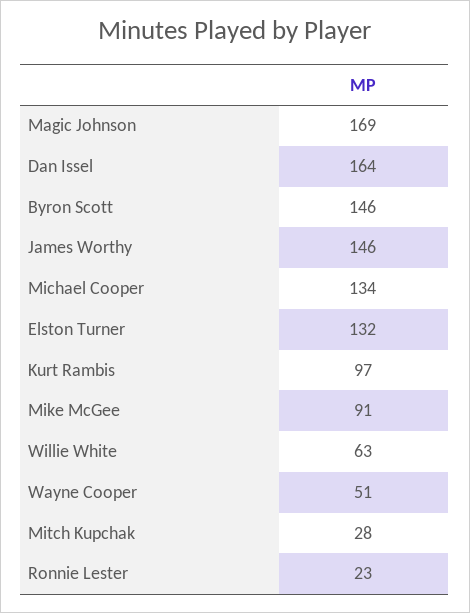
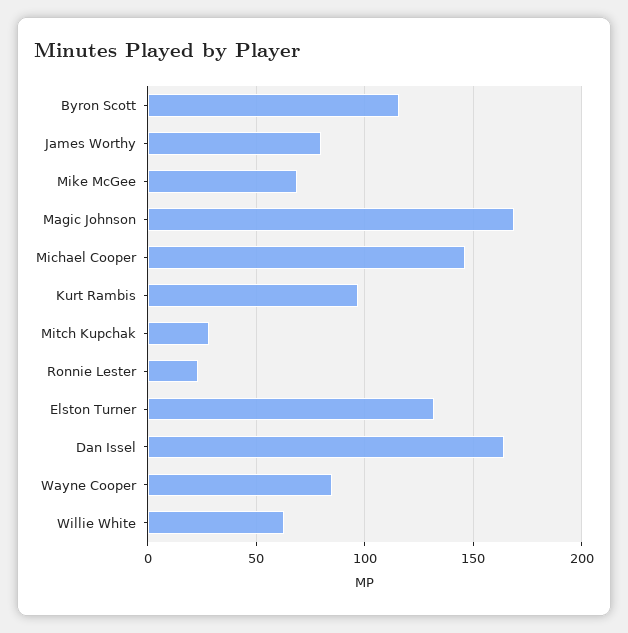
  {
    "Magic Johnson": 169,
    "Dan Issel": 164,
-   "Byron Scott": 146,
+   "Byron Scott": 115,
-   "James Worthy": 146,
+   "James Worthy": 80,
-   "Michael Cooper": 134,
+   "Michael Cooper": 145,
    "Elston Turner": 132,
    "Kurt Rambis": 97,
-   "Mike McGee": 91,
+   "Mike McGee": 70,
    "Willie White": 63,
-   "Wayne Cooper": 51,
+   "Wayne Cooper": 85,
    "Mitch Kupchak": 28,
    "Ronnie Lester": 23
  }

